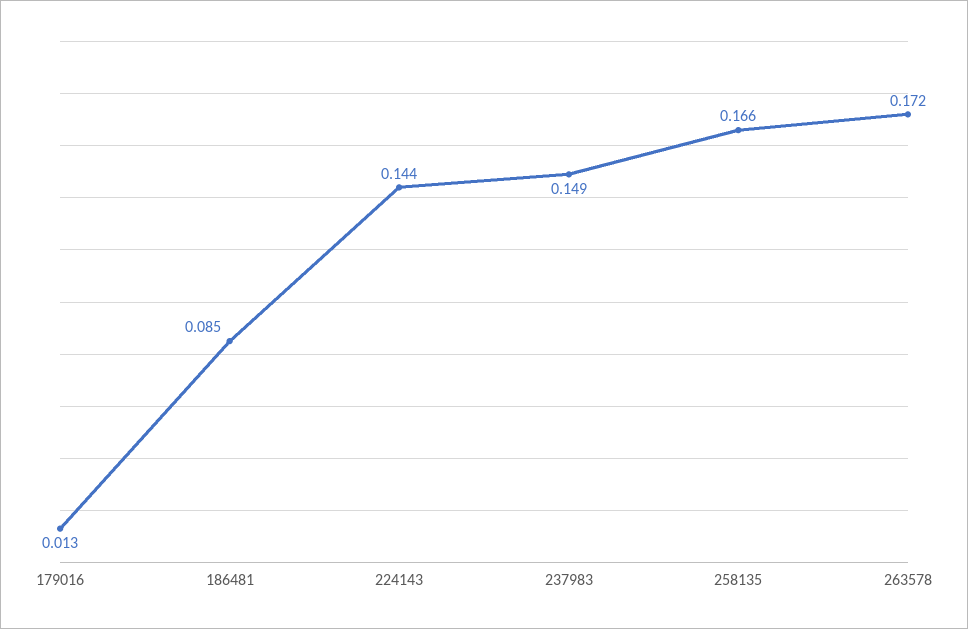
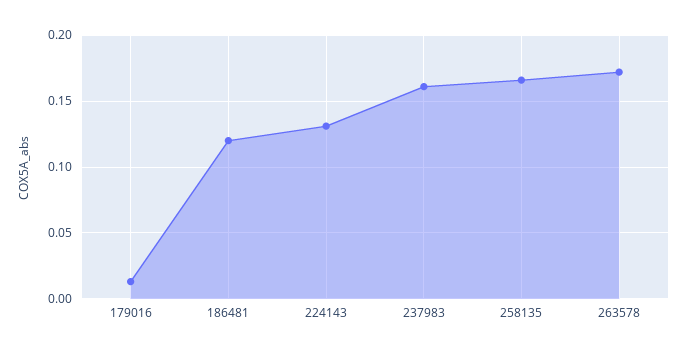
  {
    "179016": 0.013,
-   "186481": 0.085,
+   "186481": 0.12,
-   "224143": 0.144,
+   "224143": 0.13,
-   "237983": 0.149,
+   "237983": 0.16,
    "258135": 0.166,
    "263578": 0.172
  }

